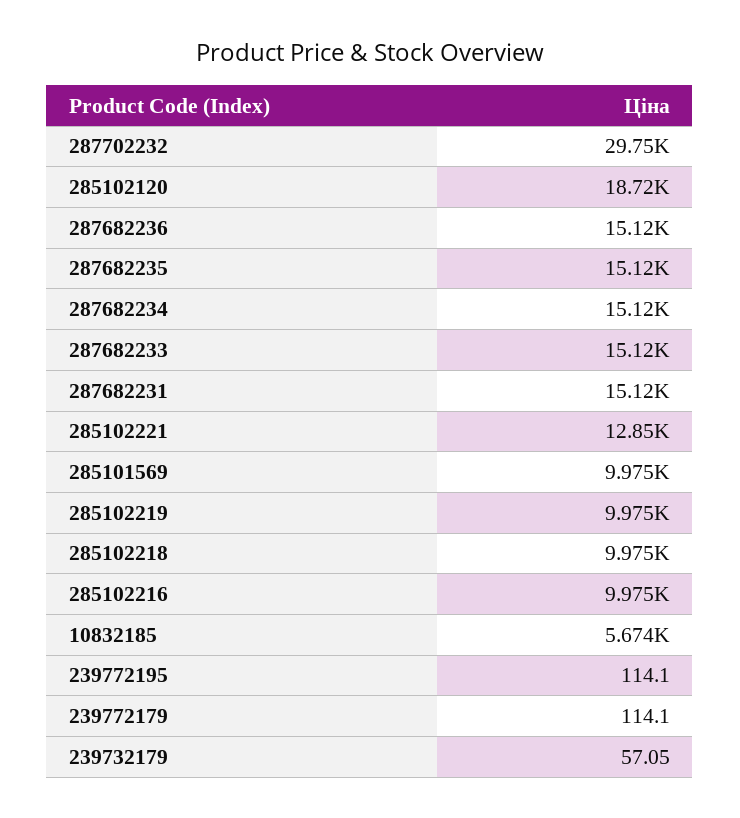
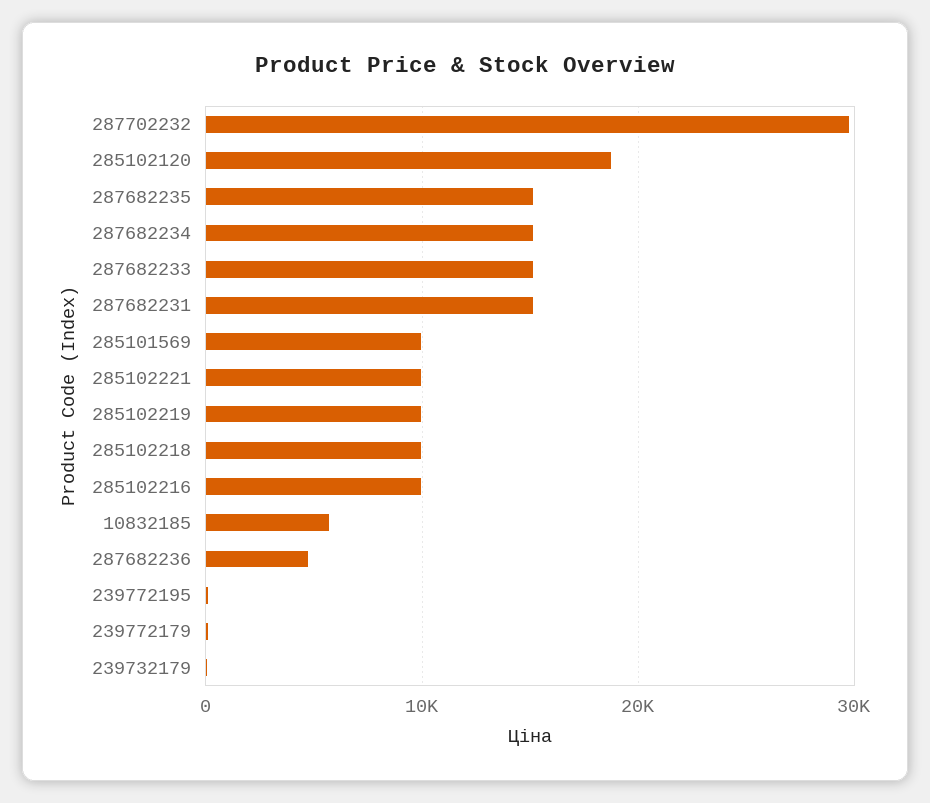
  {
    "287702232": 29750,
    "285102120": 18720,
-   "287682236": 15120,
+   "287682236": 5000,
    "287682235": 15120,
    "287682234": 15120,
    "287682233": 15120,
    "287682231": 15120,
-   "285102221": 12850,
+   "285102221": 10000,
    "285101569": 9975,
    "285102219": 9975,
    "285102218": 9975,
    "285102216": 9975,
    "10832185": 5674,
    "239772195": 114.1,
    "239772179": 114.1,
    "239732179": 57.05
  }

